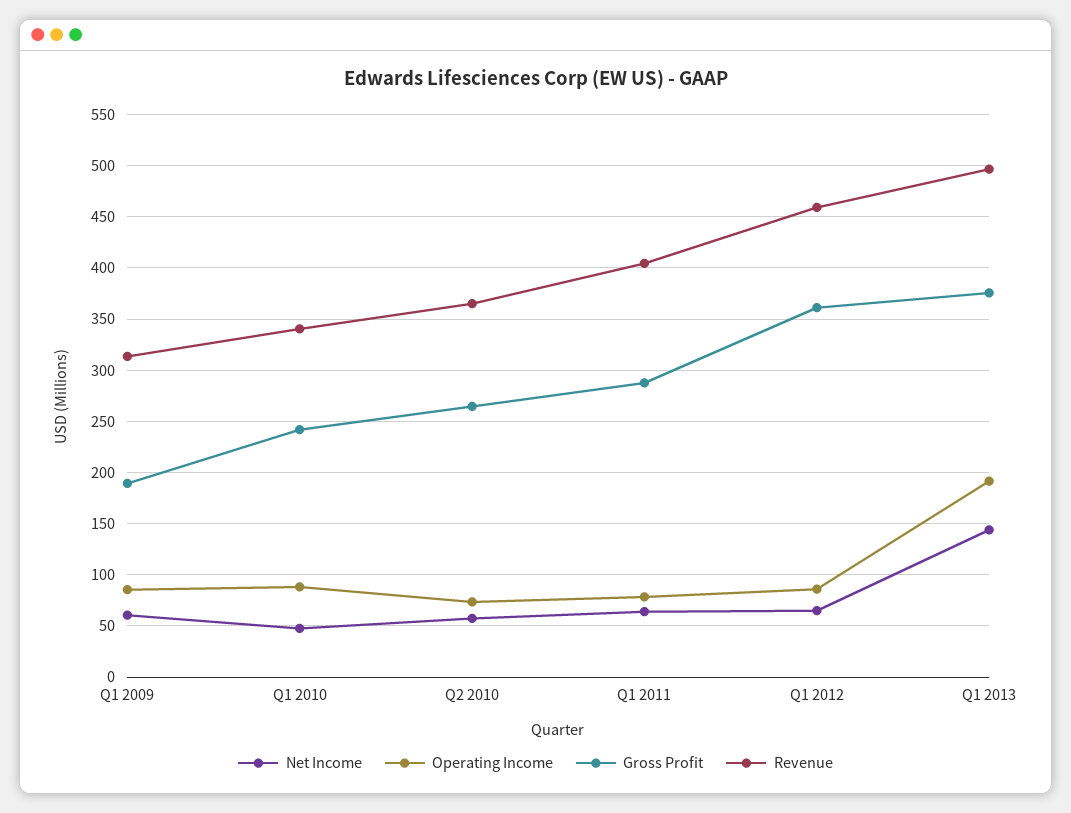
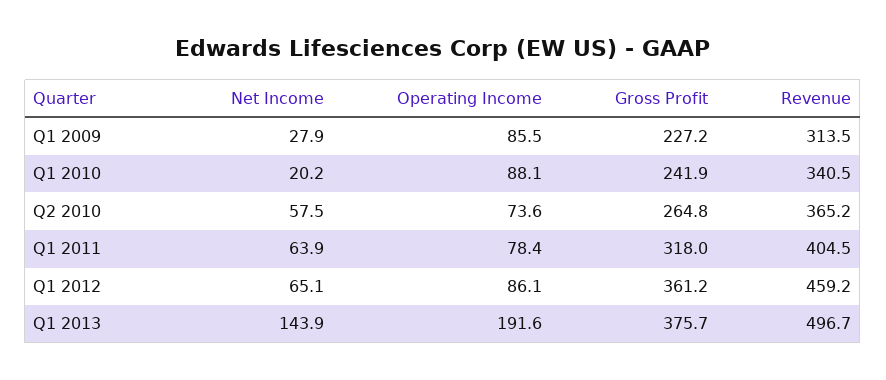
  {
    "Net Income": {
-     "Q1 2009": 60,
+     "Q1 2009": 27.9,
-     "Q1 2010": 50,
+     "Q1 2010": 20.2,
      "Q2 2010": 57.5,
      "Q1 2011": 63.9,
      "Q1 2012": 65.1,
      "Q1 2013": 143.9
    },
    "Operating Income": {
      "Q1 2009": 85.5,
      "Q1 2010": 88.1,
      "Q2 2010": 73.6,
      "Q1 2011": 78.4,
      "Q1 2012": 86.1,
      "Q1 2013": 191.6
    },
    "Gross Profit": {
-     "Q1 2009": 190,
+     "Q1 2009": 227.2,
      "Q1 2010": 241.9,
      "Q2 2010": 264.8,
-     "Q1 2011": 290,
+     "Q1 2011": 318,
      "Q1 2012": 361.2,
      "Q1 2013": 375.7
    },
    "Revenue": {
      "Q1 2009": 313.5,
      "Q1 2010": 340.5,
      "Q2 2010": 365.2,
      "Q1 2011": 404.5,
      "Q1 2012": 459.2,
      "Q1 2013": 496.7
    }
  }

